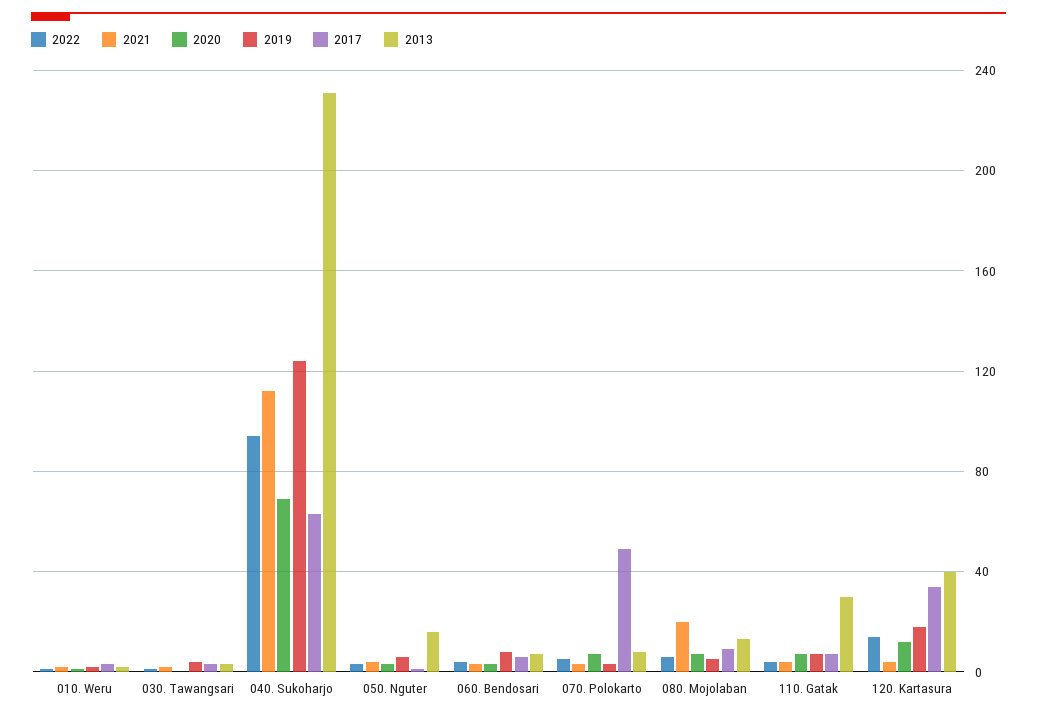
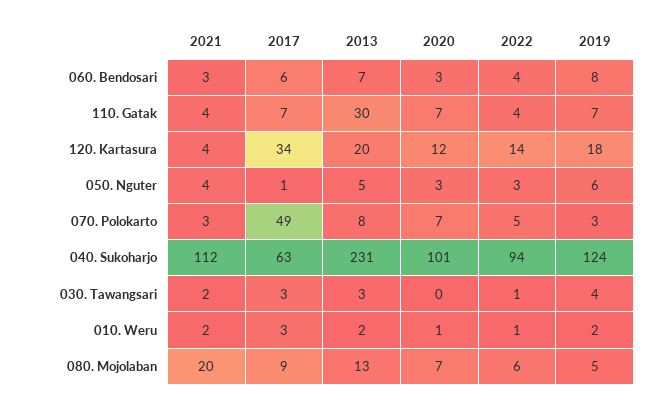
  {
    "2022": {
      "010. Weru": 1,
      "030. Tawangsari": 1,
      "040. Sukoharjo": 94,
      "050. Nguter": 3,
      "060. Bendosari": 4,
      "070. Polokarto": 5,
      "080. Mojolaban": 6,
      "110. Gatak": 4,
      "120. Kartasura": 14
    },
    "2021": {
      "010. Weru": 2,
      "030. Tawangsari": 2,
      "040. Sukoharjo": 112,
      "050. Nguter": 4,
      "060. Bendosari": 3,
      "070. Polokarto": 3,
      "080. Mojolaban": 20,
      "110. Gatak": 4,
      "120. Kartasura": 4
    },
    "2020": {
      "010. Weru": 1,
      "030. Tawangsari": 0,
-     "040. Sukoharjo": 70,
+     "040. Sukoharjo": 101,
      "050. Nguter": 3,
      "060. Bendosari": 3,
      "070. Polokarto": 7,
      "080. Mojolaban": 7,
      "110. Gatak": 7,
      "120. Kartasura": 12
    },
    "2019": {
      "010. Weru": 2,
      "030. Tawangsari": 4,
      "040. Sukoharjo": 124,
      "050. Nguter": 6,
      "060. Bendosari": 8,
      "070. Polokarto": 3,
      "080. Mojolaban": 5,
      "110. Gatak": 7,
      "120. Kartasura": 18
    },
    "2017": {
      "010. Weru": 3,
      "030. Tawangsari": 3,
      "040. Sukoharjo": 63,
      "050. Nguter": 1,
      "060. Bendosari": 6,
      "070. Polokarto": 49,
      "080. Mojolaban": 9,
      "110. Gatak": 7,
      "120. Kartasura": 34
    },
    "2013": {
      "010. Weru": 2,
      "030. Tawangsari": 3,
      "040. Sukoharjo": 231,
-     "050. Nguter": 15,
+     "050. Nguter": 5,
      "060. Bendosari": 7,
      "070. Polokarto": 8,
      "080. Mojolaban": 13,
      "110. Gatak": 30,
-     "120. Kartasura": 40
+     "120. Kartasura": 20
    }
  }

